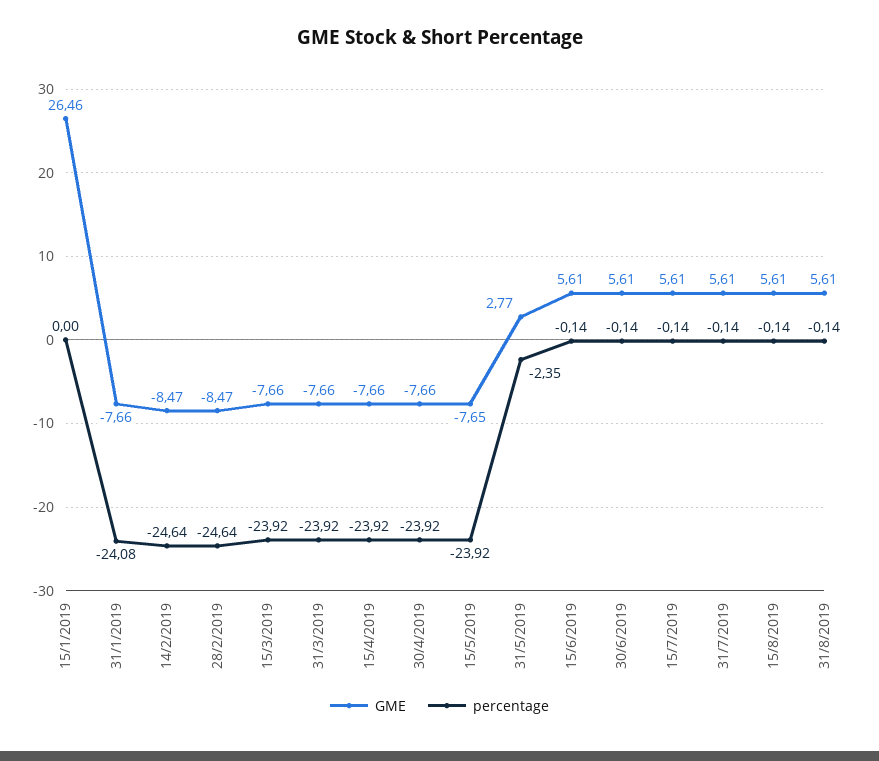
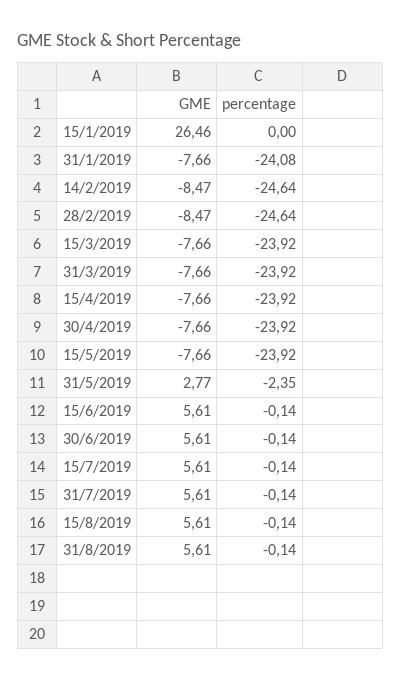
  {
    "GME": {
      "15/1/2019": 26.46,
      "31/1/2019": -7.66,
      "14/2/2019": -8.47,
      "28/2/2019": -8.47,
      "15/3/2019": -7.66,
      "31/3/2019": -7.66,
      "15/4/2019": -7.66,
      "30/4/2019": -7.66,
-     "15/5/2019": -7.65,
+     "15/5/2019": -7.66,
      "31/5/2019": 2.77,
      "15/6/2019": 5.61,
      "30/6/2019": 5.61,
      "15/7/2019": 5.61,
      "31/7/2019": 5.61,
      "15/8/2019": 5.61,
      "31/8/2019": 5.61
    },
    "percentage": {
      "15/1/2019": 0,
      "31/1/2019": -24.08,
      "14/2/2019": -24.64,
      "28/2/2019": -24.64,
      "15/3/2019": -23.92,
      "31/3/2019": -23.92,
      "15/4/2019": -23.92,
      "30/4/2019": -23.92,
      "15/5/2019": -23.92,
      "31/5/2019": -2.35,
      "15/6/2019": -0.14,
      "30/6/2019": -0.14,
      "15/7/2019": -0.14,
      "31/7/2019": -0.14,
      "15/8/2019": -0.14,
      "31/8/2019": -0.14
    }
  }

